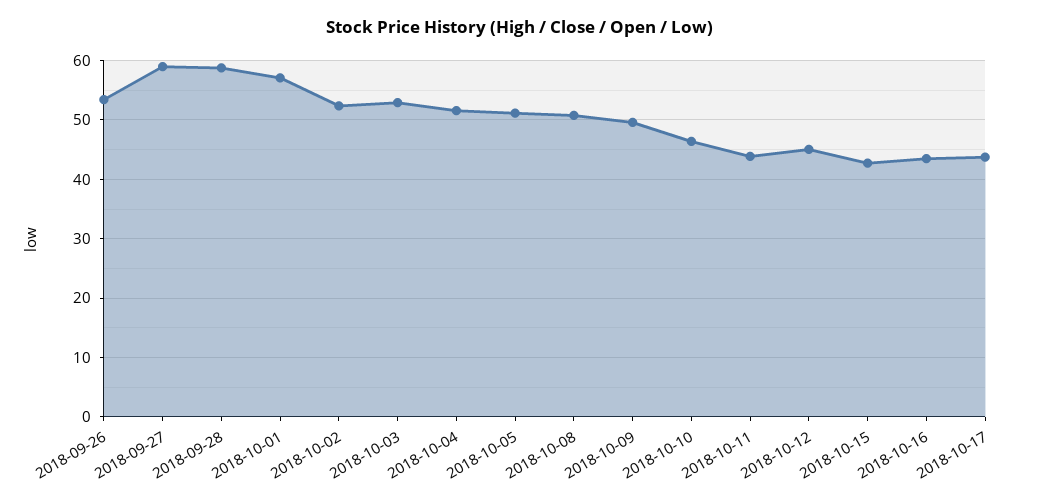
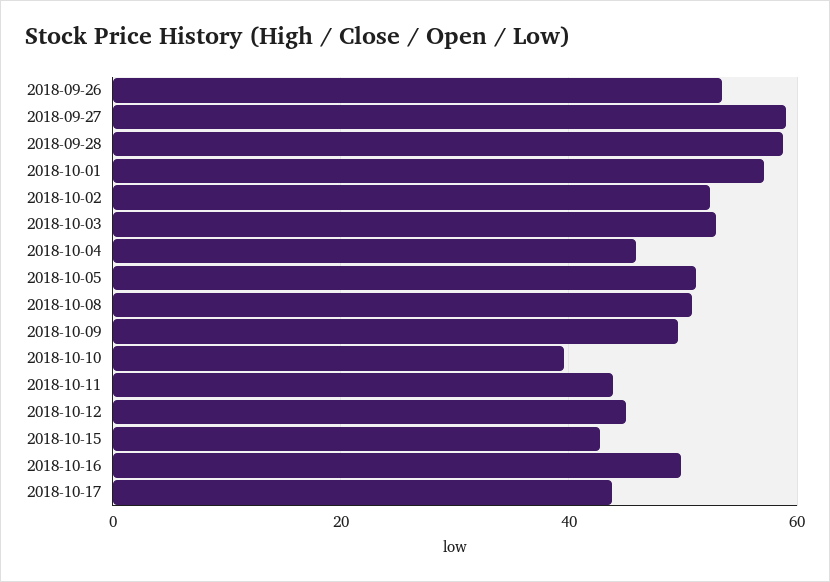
  {
    "2018-09-26": 54,
    "2018-09-27": 60,
    "2018-09-28": 58,
    "2018-10-01": 58,
    "2018-10-02": 52,
    "2018-10-03": 52,
-   "2018-10-04": 52,
+   "2018-10-04": 46,
    "2018-10-05": 52,
    "2018-10-08": 50,
    "2018-10-09": 50,
-   "2018-10-10": 46,
+   "2018-10-10": 40,
    "2018-10-11": 44,
    "2018-10-12": 46,
    "2018-10-15": 42,
-   "2018-10-16": 44,
+   "2018-10-16": 50,
    "2018-10-17": 44
  }

